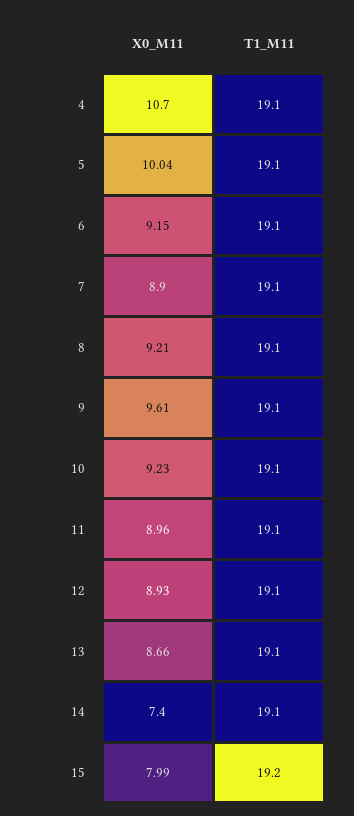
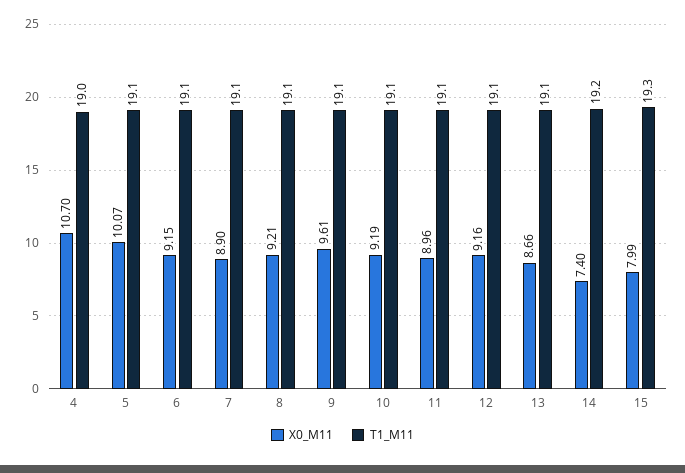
  {
    "X0_M11": {
      "4": 10.7,
-     "5": 10.04,
+     "5": 10.07,
      "6": 9.15,
      "7": 8.9,
      "8": 9.21,
      "9": 9.61,
-     "10": 9.23,
+     "10": 9.19,
      "11": 8.96,
-     "12": 8.93,
+     "12": 9.16,
      "13": 8.66,
      "14": 7.4,
      "15": 7.99
    },
    "T1_M11": {
-     "4": 19.1,
+     "4": 19,
      "5": 19.1,
      "6": 19.1,
      "7": 19.1,
      "8": 19.1,
      "9": 19.1,
      "10": 19.1,
      "11": 19.1,
      "12": 19.1,
      "13": 19.1,
-     "14": 19.1,
+     "14": 19.2,
-     "15": 19.2
+     "15": 19.3
    }
  }

